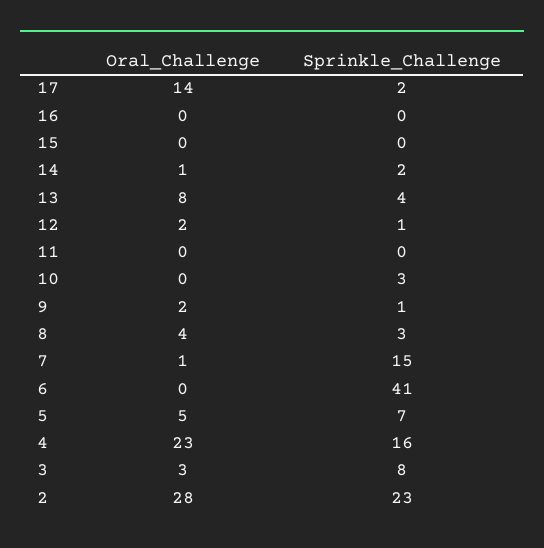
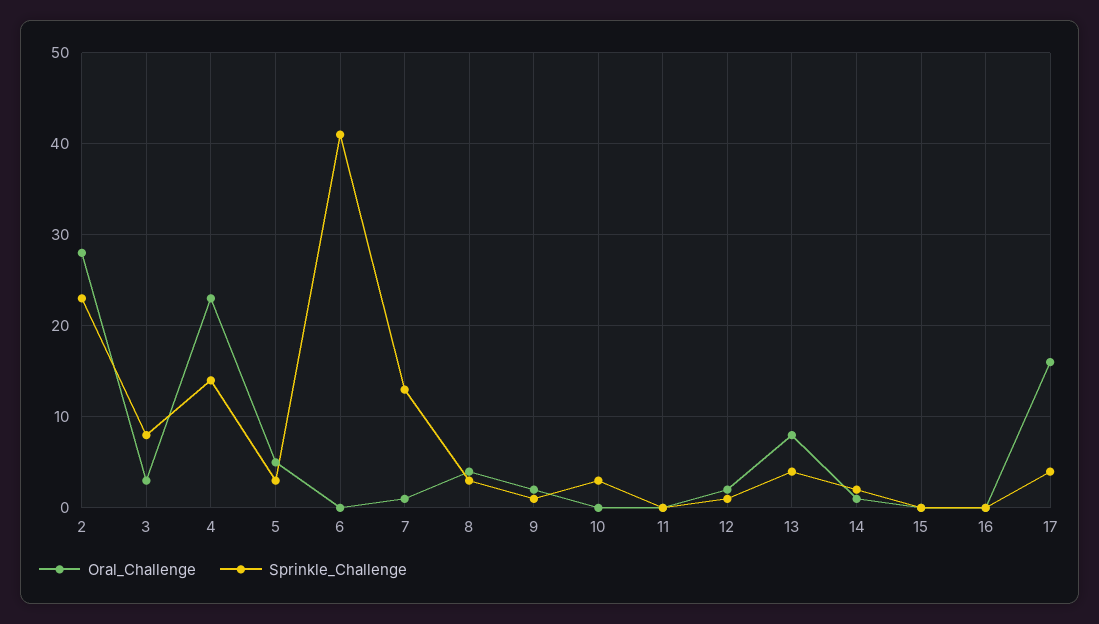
  {
    "Oral_Challenge": {
-     "17": 14,
+     "17": 16,
      "16": 0,
      "15": 0,
      "14": 1,
      "13": 8,
      "12": 2,
      "11": 0,
      "10": 0,
      "9": 2,
      "8": 4,
      "7": 1,
      "6": 0,
      "5": 5,
      "4": 23,
      "3": 3,
      "2": 28
    },
    "Sprinkle_Challenge": {
-     "17": 2,
+     "17": 4,
      "16": 0,
      "15": 0,
      "14": 2,
      "13": 4,
      "12": 1,
      "11": 0,
      "10": 3,
      "9": 1,
      "8": 3,
-     "7": 15,
+     "7": 13,
      "6": 41,
-     "5": 7,
+     "5": 3,
-     "4": 16,
+     "4": 14,
      "3": 8,
      "2": 23
    }
  }

